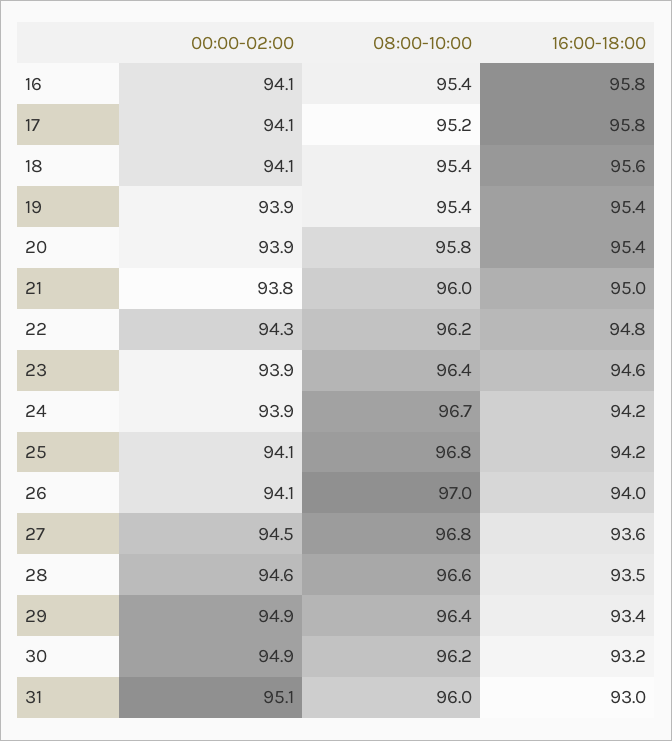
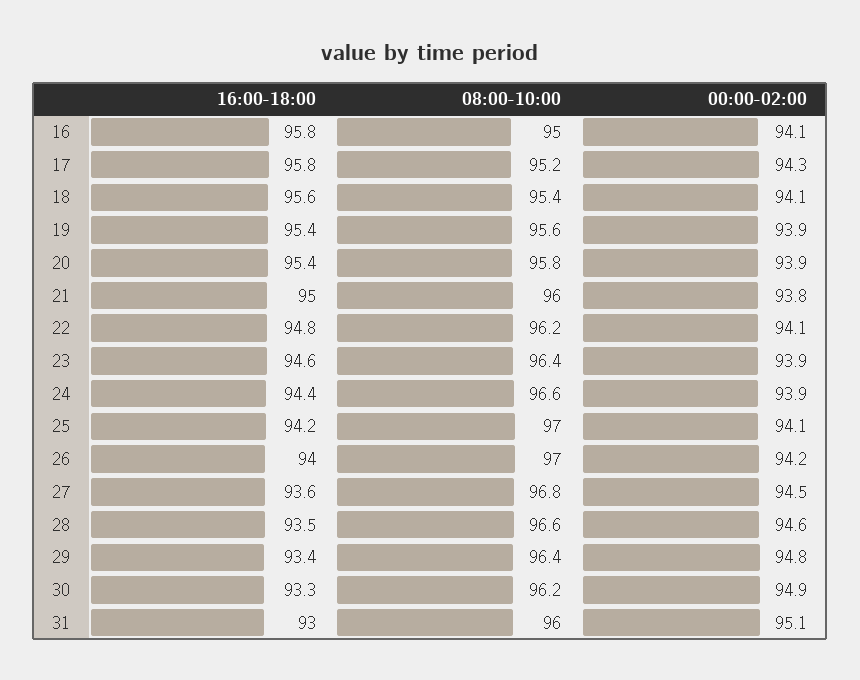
  {
    "00:00-02:00": {
      "16": 94.1,
-     "17": 94.1,
+     "17": 94.3,
      "18": 94.1,
      "19": 93.9,
      "20": 93.9,
      "21": 93.8,
-     "22": 94.3,
+     "22": 94.1,
      "23": 93.9,
      "24": 93.9,
      "25": 94.1,
-     "26": 94.1,
+     "26": 94.2,
      "27": 94.5,
      "28": 94.6,
-     "29": 94.9,
+     "29": 94.8,
      "30": 94.9,
      "31": 95.1
    },
    "08:00-10:00": {
-     "16": 95.4,
+     "16": 95,
      "17": 95.2,
      "18": 95.4,
-     "19": 95.4,
+     "19": 95.6,
      "20": 95.8,
      "21": 96,
      "22": 96.2,
      "23": 96.4,
-     "24": 96.7,
+     "24": 96.6,
-     "25": 96.8,
+     "25": 97,
      "26": 97,
      "27": 96.8,
      "28": 96.6,
      "29": 96.4,
      "30": 96.2,
      "31": 96
    },
    "16:00-18:00": {
      "16": 95.8,
      "17": 95.8,
      "18": 95.6,
      "19": 95.4,
      "20": 95.4,
      "21": 95,
      "22": 94.8,
      "23": 94.6,
-     "24": 94.2,
+     "24": 94.4,
      "25": 94.2,
      "26": 94,
      "27": 93.6,
      "28": 93.5,
      "29": 93.4,
-     "30": 93.2,
+     "30": 93.3,
      "31": 93
    }
  }

